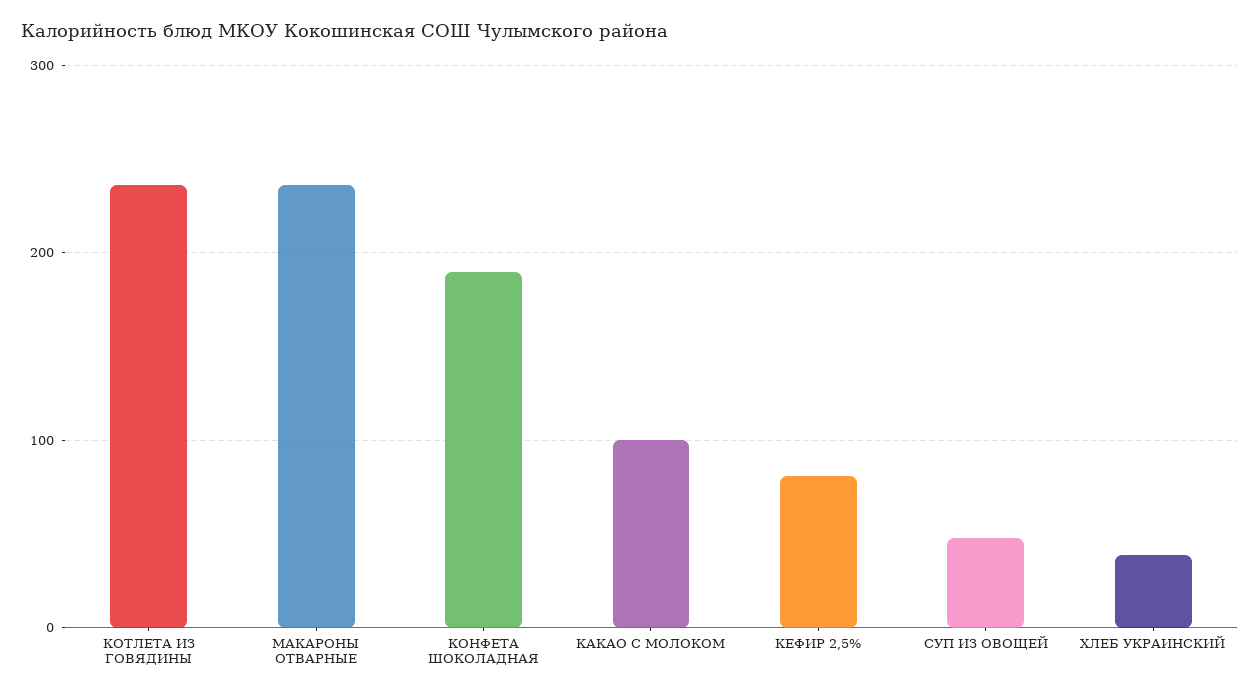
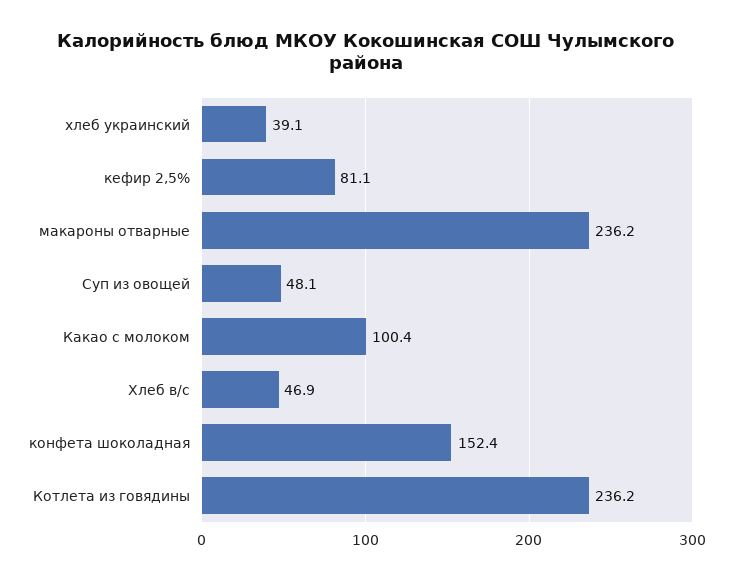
  {
    "КОТЛЕТА ИЗ ГОВЯДИНЫ": 236.2,
    "МАКАРОНЫ ОТВАРНЫЕ": 236.2,
-   "КОНФЕТА ШОКОЛАДНАЯ": 190,
+   "КОНФЕТА ШОКОЛАДНАЯ": 152.4,
    "КАКАО С МОЛОКОМ": 100.4,
    "КЕФИР 2,5%": 81.1,
    "СУП ИЗ ОВОЩЕЙ": 48.1,
-   "ХЛЕБ УКРАИНСКИЙ": 39.1
+   "ХЛЕБ УКРАИНСКИЙ": 39.1,
+   "Хлеб в/с": 46.9
  }

